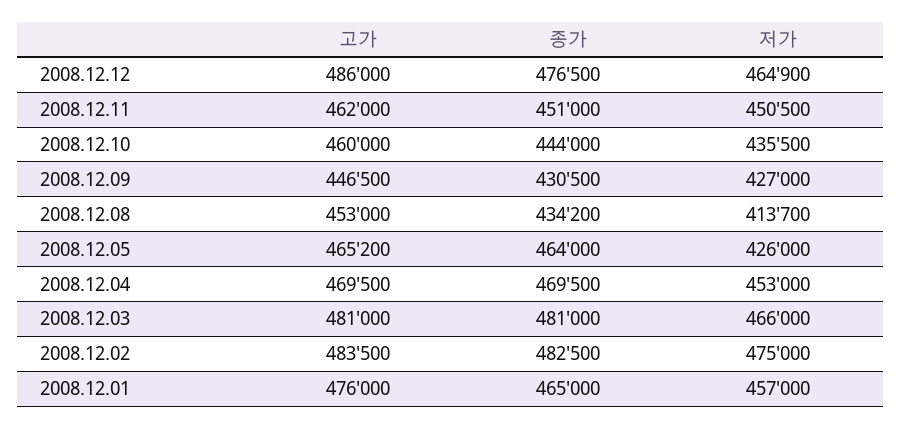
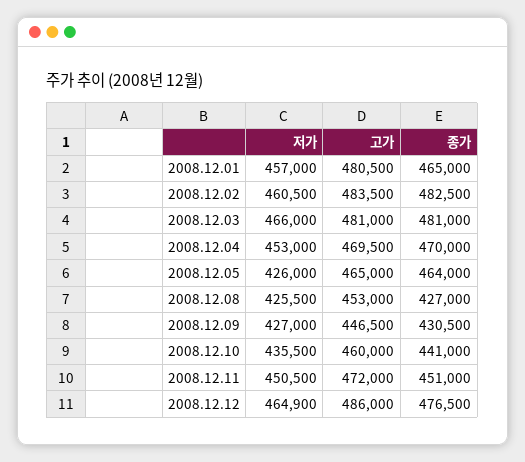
  {
    "고가": {
      "2008.12.12": 486000,
-     "2008.12.11": 462000,
+     "2008.12.11": 472000,
      "2008.12.10": 460000,
      "2008.12.09": 446500,
      "2008.12.08": 453000,
-     "2008.12.05": 465200,
+     "2008.12.05": 465000,
      "2008.12.04": 469500,
      "2008.12.03": 481000,
      "2008.12.02": 483500,
-     "2008.12.01": 476000
+     "2008.12.01": 480500
    },
    "종가": {
      "2008.12.12": 476500,
      "2008.12.11": 451000,
-     "2008.12.10": 444000,
+     "2008.12.10": 441000,
      "2008.12.09": 430500,
-     "2008.12.08": 434200,
+     "2008.12.08": 427000,
      "2008.12.05": 464000,
-     "2008.12.04": 469500,
+     "2008.12.04": 470000,
      "2008.12.03": 481000,
      "2008.12.02": 482500,
      "2008.12.01": 465000
    },
    "저가": {
      "2008.12.12": 464900,
      "2008.12.11": 450500,
      "2008.12.10": 435500,
      "2008.12.09": 427000,
-     "2008.12.08": 413700,
+     "2008.12.08": 425500,
      "2008.12.05": 426000,
      "2008.12.04": 453000,
      "2008.12.03": 466000,
-     "2008.12.02": 475000,
+     "2008.12.02": 460500,
      "2008.12.01": 457000
    }
  }

